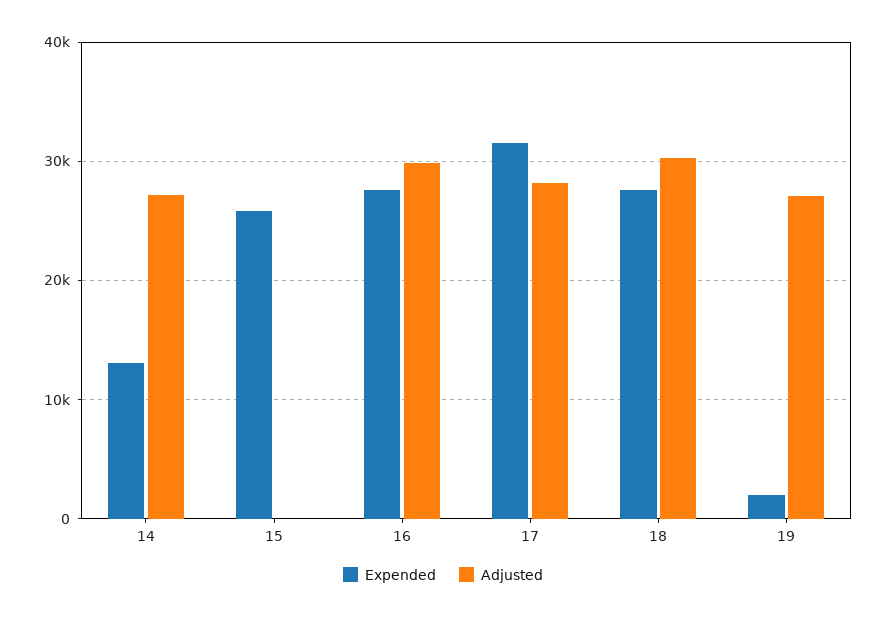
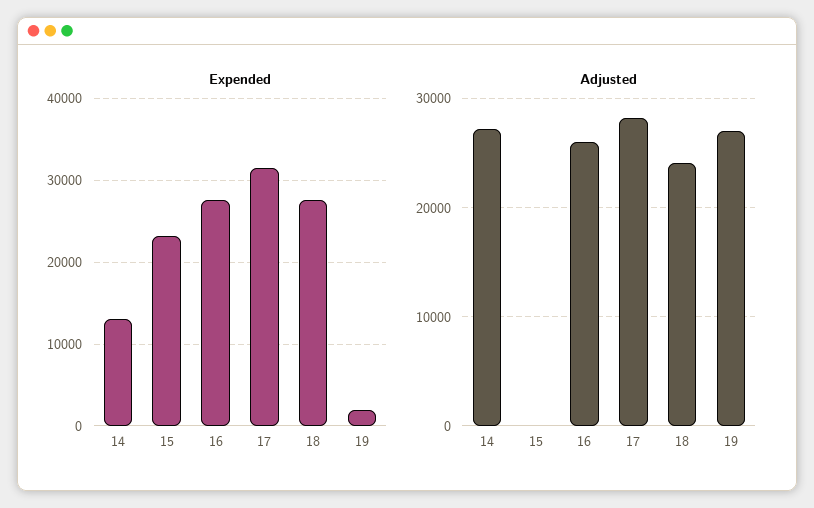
  {
    "Expended": {
      "14": 13000,
-     "15": 26000,
+     "15": 23000,
      "16": 28000,
      "17": 32000,
      "18": 28000,
      "19": 2000
    },
    "Adjusted": {
      "14": 27000,
      "15": 0,
-     "16": 30000,
+     "16": 26000,
      "17": 28000,
-     "18": 30000,
+     "18": 24000,
      "19": 27000
    }
  }

